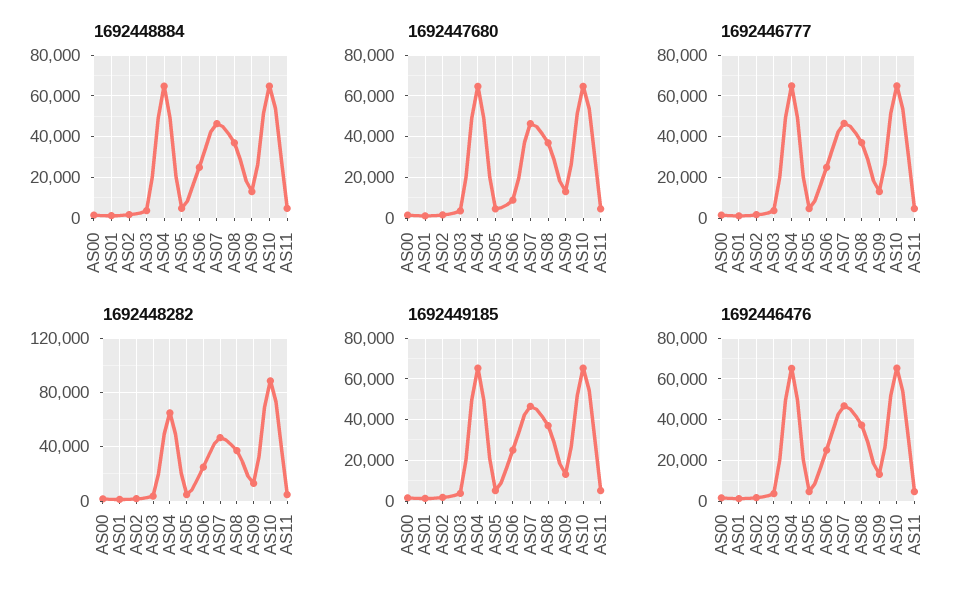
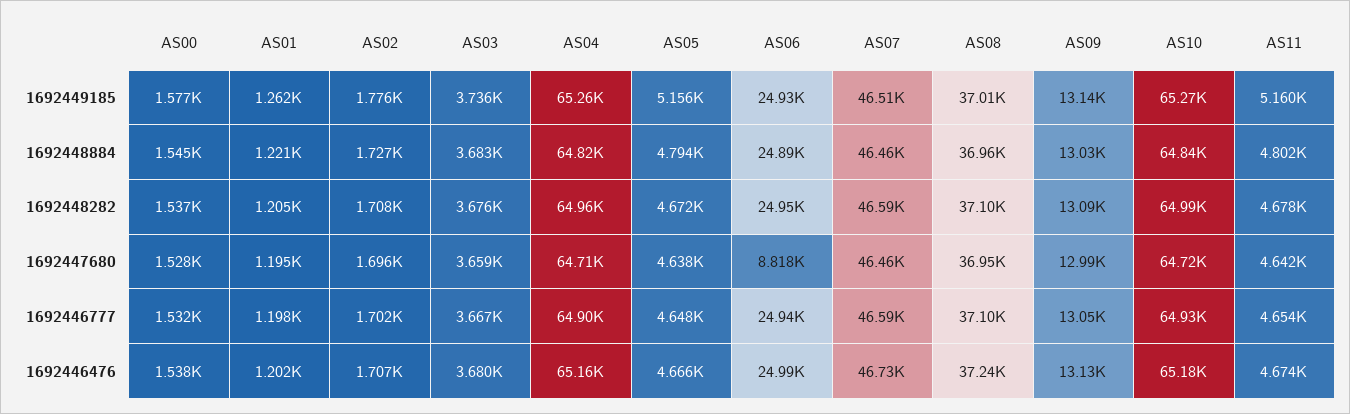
  {
    "1692448884": {
      "AS00": 1545,
      "AS01": 1221,
      "AS02": 1727,
      "AS03": 3683,
      "AS04": 64820,
      "AS05": 4794,
      "AS06": 24890,
      "AS07": 46460,
      "AS08": 36960,
      "AS09": 13030,
      "AS10": 64840,
      "AS11": 4802
    },
    "1692447680": {
      "AS00": 1528,
      "AS01": 1195,
      "AS02": 1696,
      "AS03": 3659,
      "AS04": 64710,
      "AS05": 4638,
      "AS06": 8818,
      "AS07": 46460,
      "AS08": 36950,
      "AS09": 12990,
      "AS10": 64720,
      "AS11": 4642
    },
    "1692446777": {
      "AS00": 1532,
      "AS01": 1198,
      "AS02": 1702,
      "AS03": 3667,
      "AS04": 64900,
      "AS05": 4648,
      "AS06": 24940,
      "AS07": 46590,
      "AS08": 37100,
      "AS09": 13050,
      "AS10": 64930,
      "AS11": 4654
    },
    "1692448282": {
      "AS00": 1537,
      "AS01": 1205,
      "AS02": 1708,
      "AS03": 3676,
      "AS04": 64960,
      "AS05": 4672,
      "AS06": 24950,
      "AS07": 46590,
      "AS08": 37100,
      "AS09": 13090,
-     "AS10": 90000,
+     "AS10": 64990,
      "AS11": 4678
    },
    "1692449185": {
      "AS00": 1577,
      "AS01": 1262,
      "AS02": 1776,
      "AS03": 3736,
      "AS04": 65260,
      "AS05": 5156,
      "AS06": 24930,
      "AS07": 46510,
      "AS08": 37010,
      "AS09": 13140,
      "AS10": 65270,
      "AS11": 5160
    },
    "1692446476": {
      "AS00": 1538,
      "AS01": 1202,
      "AS02": 1707,
      "AS03": 3680,
      "AS04": 65160,
      "AS05": 4666,
      "AS06": 24990,
      "AS07": 46730,
      "AS08": 37240,
      "AS09": 13130,
      "AS10": 65180,
      "AS11": 4674
    }
  }

